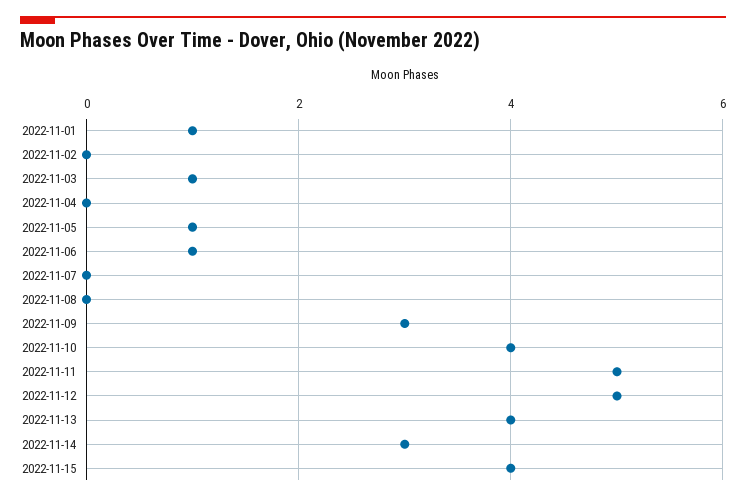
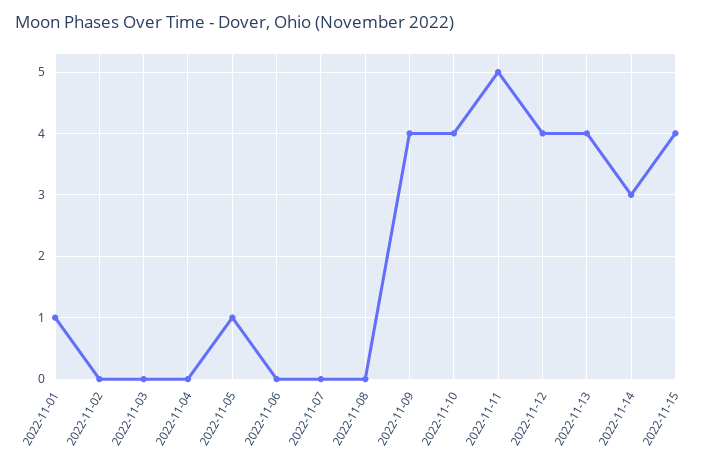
  {
    "2022-11-01": 1,
    "2022-11-02": 0,
-   "2022-11-03": 1,
+   "2022-11-03": 0,
    "2022-11-04": 0,
    "2022-11-05": 1,
-   "2022-11-06": 1,
+   "2022-11-06": 0,
    "2022-11-07": 0,
    "2022-11-08": 0,
-   "2022-11-09": 3,
+   "2022-11-09": 4,
    "2022-11-10": 4,
    "2022-11-11": 5,
-   "2022-11-12": 5,
+   "2022-11-12": 4,
    "2022-11-13": 4,
    "2022-11-14": 3,
    "2022-11-15": 4
  }

